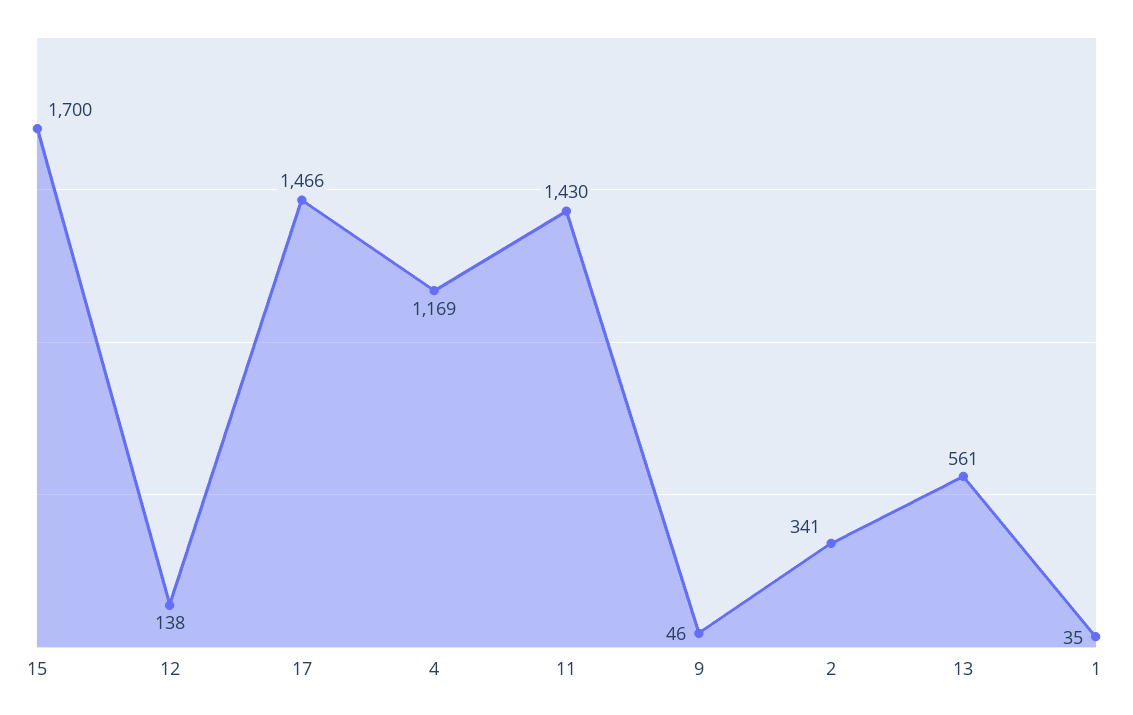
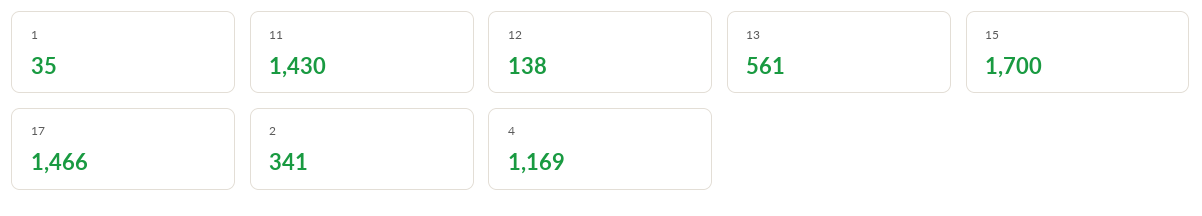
  {
    "15": 1700,
    "12": 138,
    "17": 1466,
    "4": 1169,
    "11": 1430,
-   "9": 46,
    "2": 341,
    "13": 561,
    "1": 35
  }

